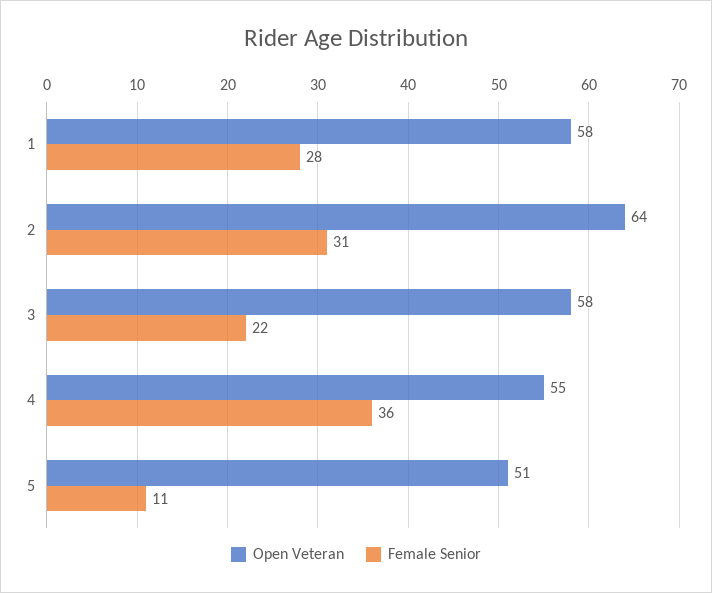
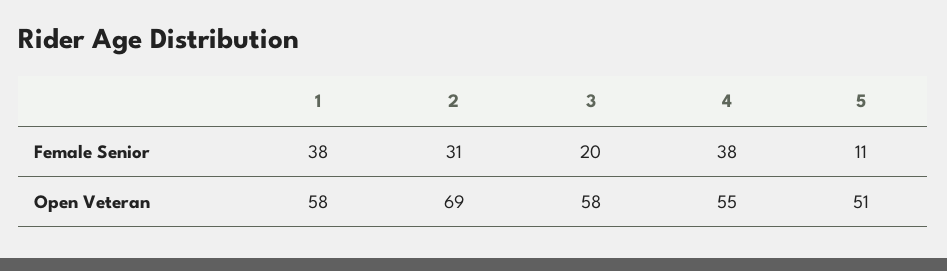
  {
    "Open Veteran": {
      "1": 58,
-     "2": 64,
+     "2": 69,
      "3": 58,
      "4": 55,
      "5": 51
    },
    "Female Senior": {
-     "1": 28,
+     "1": 38,
      "2": 31,
-     "3": 22,
+     "3": 20,
-     "4": 36,
+     "4": 38,
      "5": 11
    }
  }

